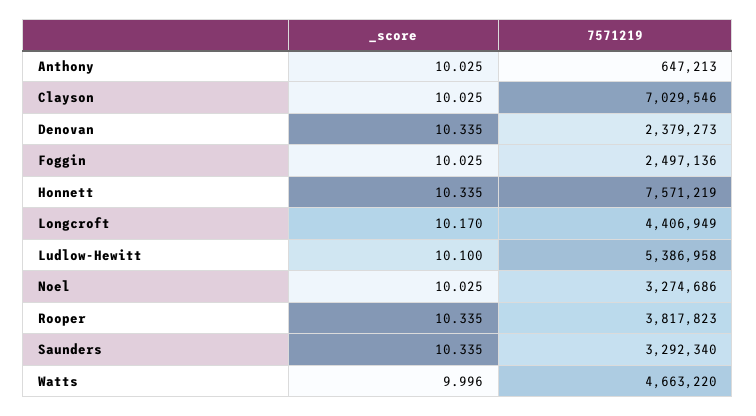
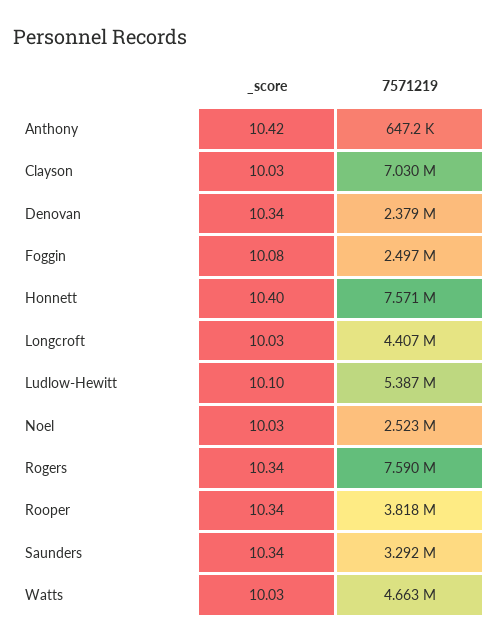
  {
    "_score": {
-     "Anthony": 10.025,
+     "Anthony": 10.42,
      "Clayson": 10.025,
      "Denovan": 10.335,
-     "Foggin": 10.025,
+     "Foggin": 10.08,
-     "Honnett": 10.335,
+     "Honnett": 10.4,
-     "Longcroft": 10.17,
+     "Longcroft": 10.03,
      "Ludlow-Hewitt": 10.1,
      "Noel": 10.025,
      "Rooper": 10.335,
      "Saunders": 10.335,
-     "Watts": 9.996
+     "Watts": 10.03,
+     "Rogers": 10.34
    },
    "7571219": {
      "Anthony": 647213,
      "Clayson": 7029546,
      "Denovan": 2379273,
      "Foggin": 2497136,
      "Honnett": 7571219,
      "Longcroft": 4406949,
      "Ludlow-Hewitt": 5386958,
-     "Noel": 3274686,
+     "Noel": 2523000,
      "Rooper": 3817823,
      "Saunders": 3292340,
-     "Watts": 4663220
+     "Watts": 4663220,
+     "Rogers": 7590000
    }
  }

